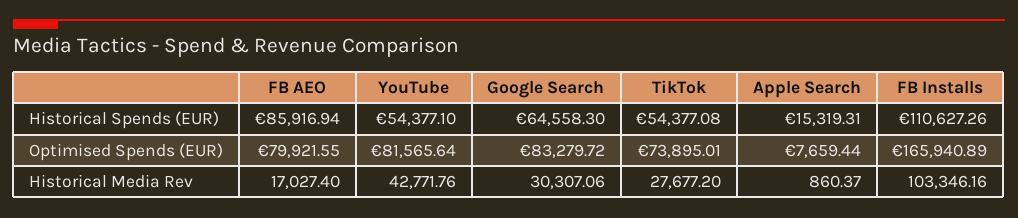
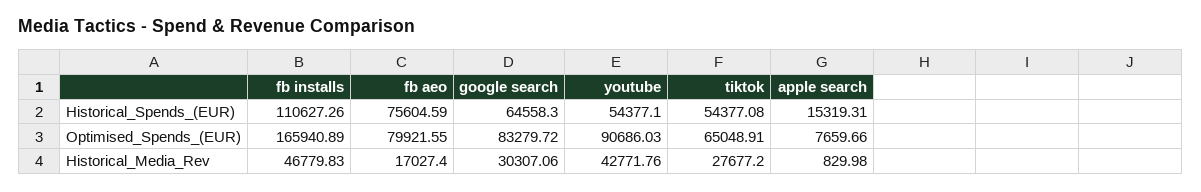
  {
    "FB AEO": {
-     "Historical Spends (EUR)": 85916.94,
+     "Historical Spends (EUR)": 75604.59,
      "Optimised Spends (EUR)": 79921.55,
      "Historical Media Rev": 17027.4
    },
    "YouTube": {
      "Historical Spends (EUR)": 54377.1,
-     "Optimised Spends (EUR)": 81565.64,
+     "Optimised Spends (EUR)": 90686.03,
      "Historical Media Rev": 42771.76
    },
    "Google Search": {
      "Historical Spends (EUR)": 64558.3,
      "Optimised Spends (EUR)": 83279.72,
      "Historical Media Rev": 30307.06
    },
    "TikTok": {
      "Historical Spends (EUR)": 54377.08,
-     "Optimised Spends (EUR)": 73895.01,
+     "Optimised Spends (EUR)": 65048.91,
      "Historical Media Rev": 27677.2
    },
    "Apple Search": {
      "Historical Spends (EUR)": 15319.31,
-     "Optimised Spends (EUR)": 7659.44,
+     "Optimised Spends (EUR)": 7659.66,
-     "Historical Media Rev": 860.37
+     "Historical Media Rev": 829.98
    },
    "FB Installs": {
      "Historical Spends (EUR)": 110627.26,
      "Optimised Spends (EUR)": 165940.89,
-     "Historical Media Rev": 103346.16
+     "Historical Media Rev": 46779.83
    }
  }

